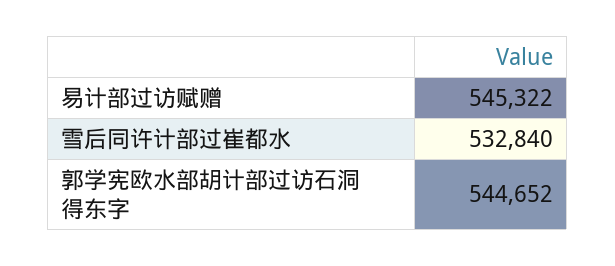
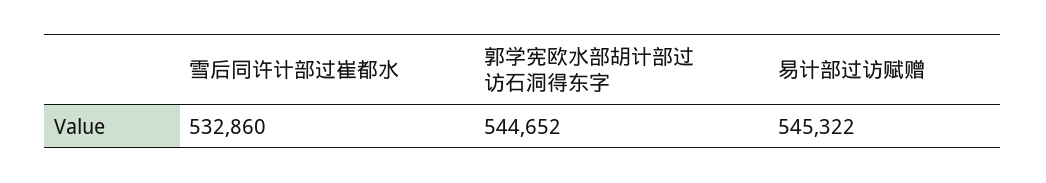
  {
    "易计部过访赋赠": 545322,
-   "雪后同许计部过崔都水": 532840,
+   "雪后同许计部过崔都水": 532860,
    "郭学宪欧水部胡计部过访石洞得东字": 544652
  }

